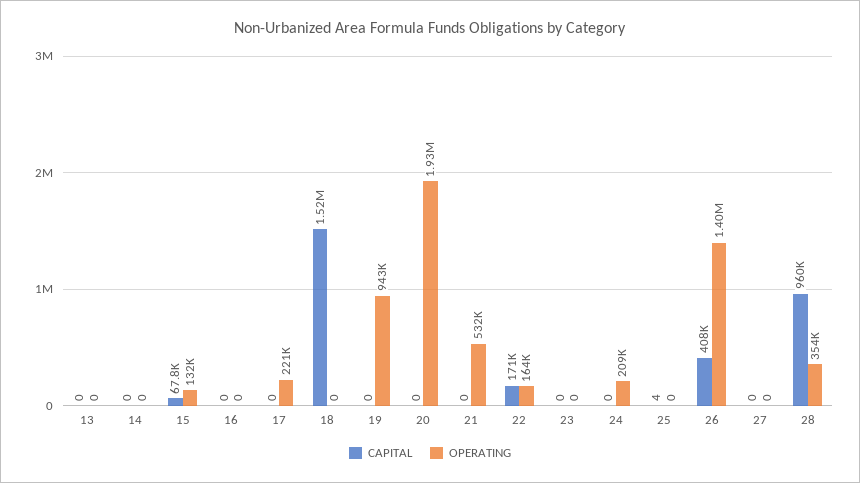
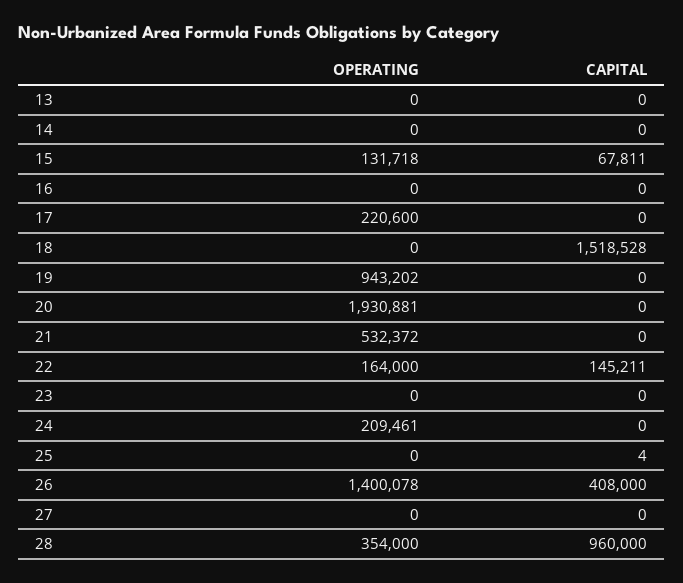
  {
    "CAPITAL": {
      "13": 0,
      "14": 0,
      "15": 67811,
      "16": 0,
      "17": 0,
      "18": 1518528,
      "19": 0,
      "20": 0,
      "21": 0,
-     "22": 171000,
+     "22": 145211,
      "23": 0,
      "24": 0,
      "25": 4,
      "26": 408000,
      "27": 0,
      "28": 960000
    },
    "OPERATING": {
      "13": 0,
      "14": 0,
      "15": 131718,
      "16": 0,
      "17": 220600,
      "18": 0,
      "19": 943202,
      "20": 1930881,
      "21": 532372,
      "22": 164000,
      "23": 0,
      "24": 209461,
      "25": 0,
      "26": 1400078,
      "27": 0,
      "28": 354000
    }
  }

